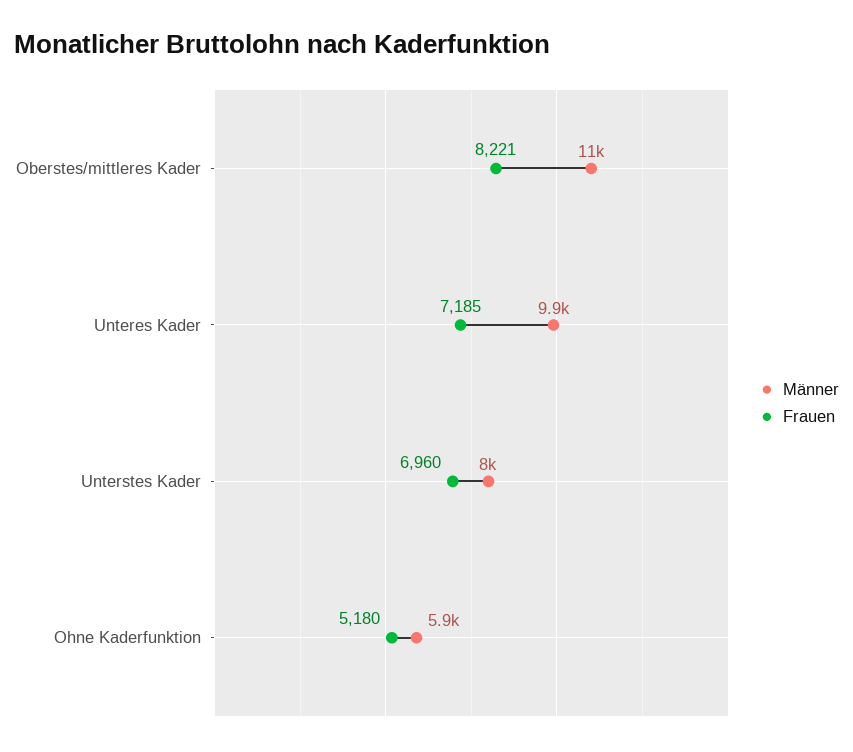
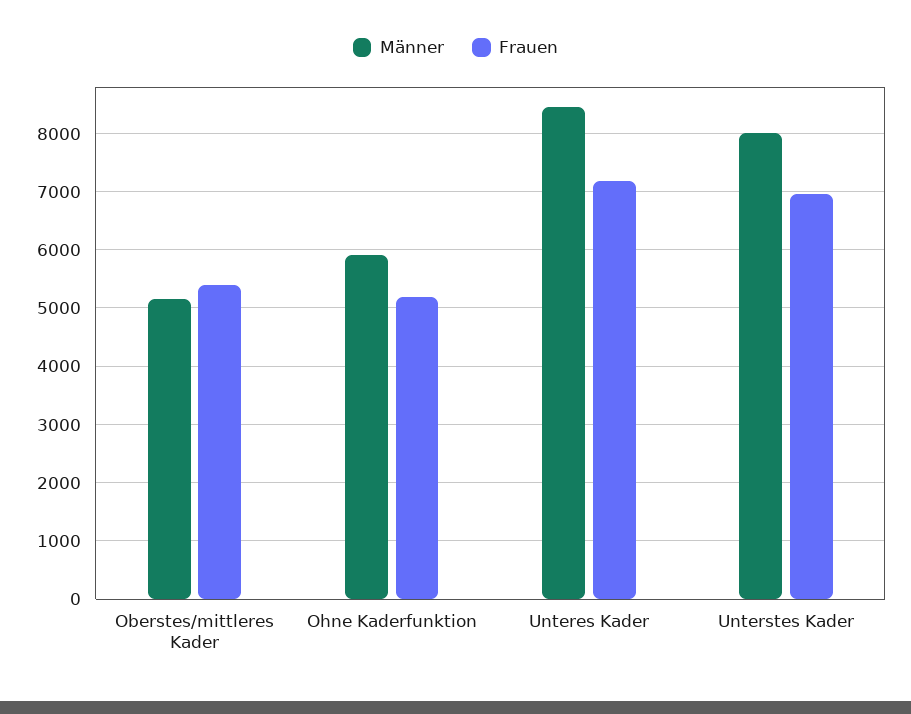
  {
    "Männer": {
-     "Oberstes/mittleres Kader": 11000,
+     "Oberstes/mittleres Kader": 5200,
-     "Unteres Kader": 9900,
+     "Unteres Kader": 8400,
      "Unterstes Kader": 8000,
      "Ohne Kaderfunktion": 5900
    },
    "Frauen": {
-     "Oberstes/mittleres Kader": 8221,
+     "Oberstes/mittleres Kader": 5400,
      "Unteres Kader": 7185,
      "Unterstes Kader": 6960,
      "Ohne Kaderfunktion": 5180
    }
  }

